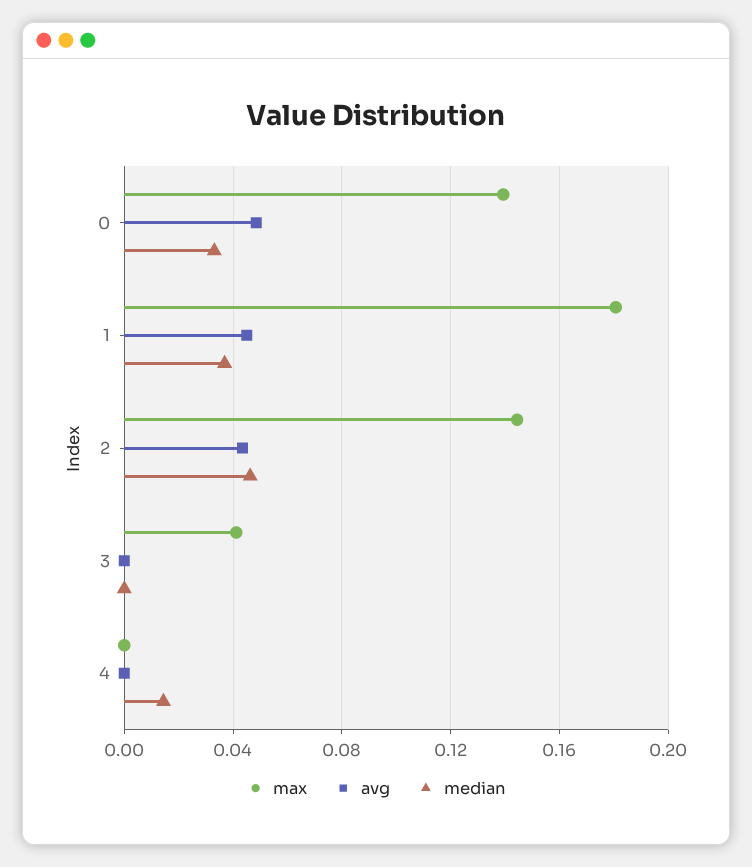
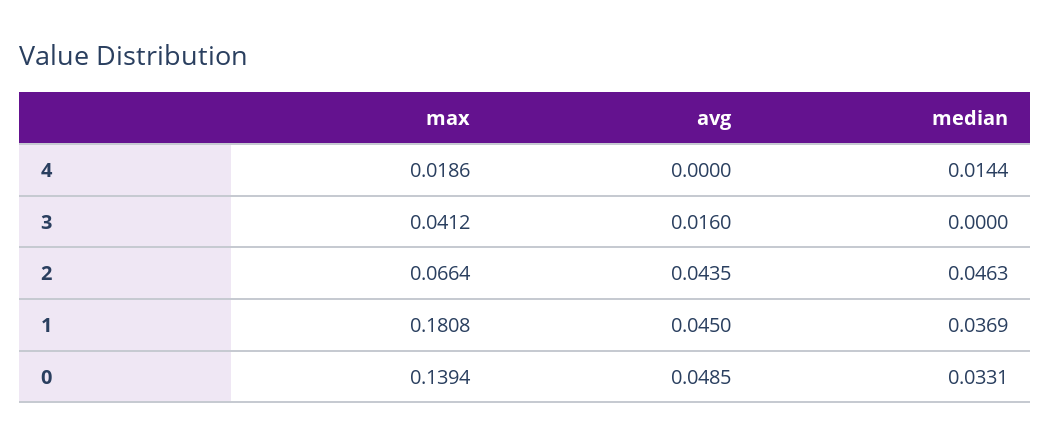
  {
    "max": {
      "0": 0.1394,
      "1": 0.1808,
-     "2": 0.145,
+     "2": 0.0664,
      "3": 0.0412,
-     "4": 0
+     "4": 0.0186
    },
    "avg": {
      "0": 0.0485,
      "1": 0.045,
      "2": 0.0435,
-     "3": 0,
+     "3": 0.016,
      "4": 0
    },
    "median": {
      "0": 0.0331,
      "1": 0.0369,
      "2": 0.0463,
      "3": 0,
      "4": 0.0144
    }
  }

